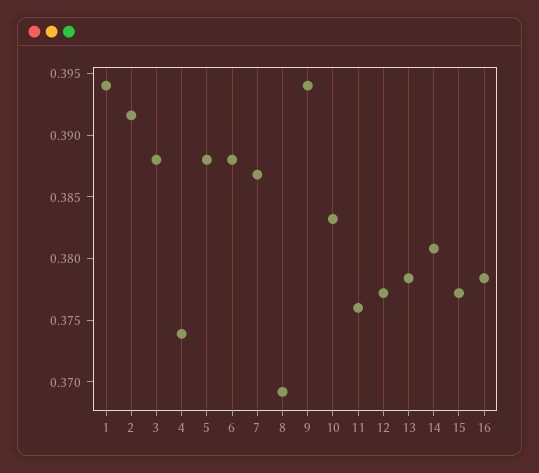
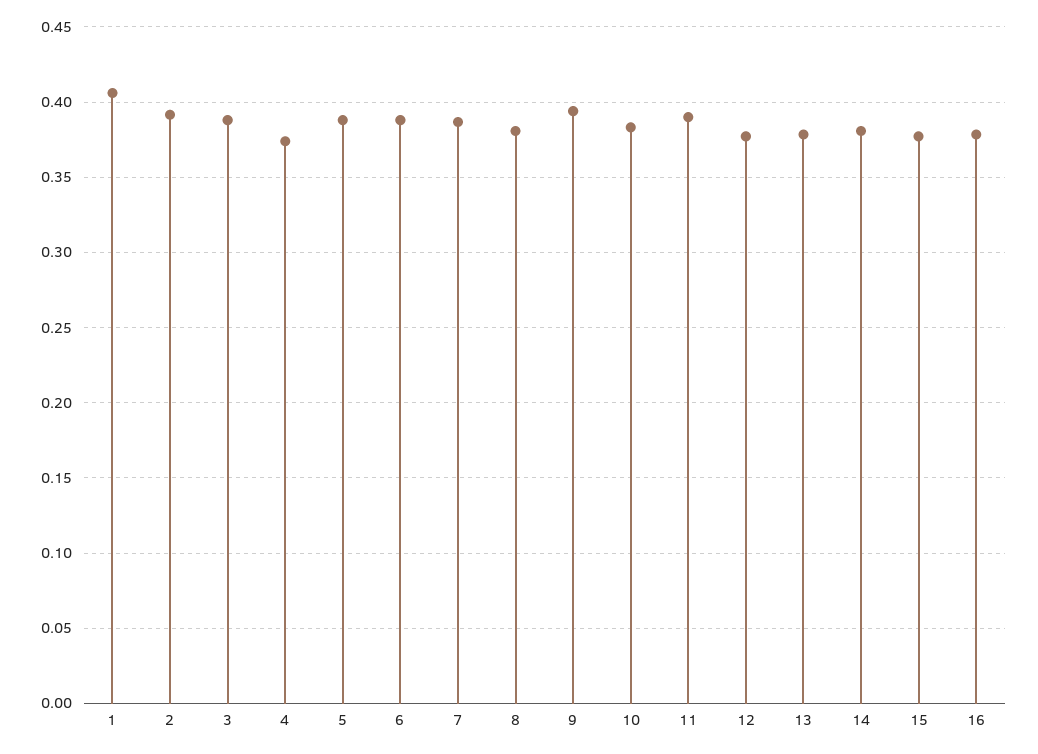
  {
-   "1": 0.394,
+   "1": 0.405,
    "2": 0.392,
    "3": 0.388,
    "4": 0.374,
    "5": 0.388,
    "6": 0.388,
    "7": 0.387,
-   "8": 0.369,
+   "8": 0.38,
    "9": 0.394,
    "10": 0.383,
-   "11": 0.376,
+   "11": 0.39,
    "12": 0.377,
    "13": 0.378,
    "14": 0.381,
    "15": 0.377,
    "16": 0.378
  }

